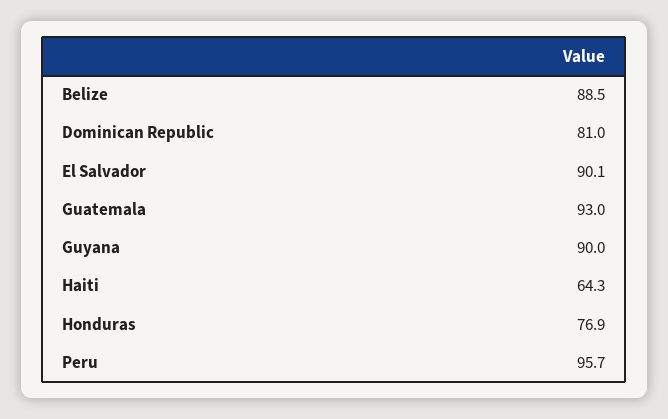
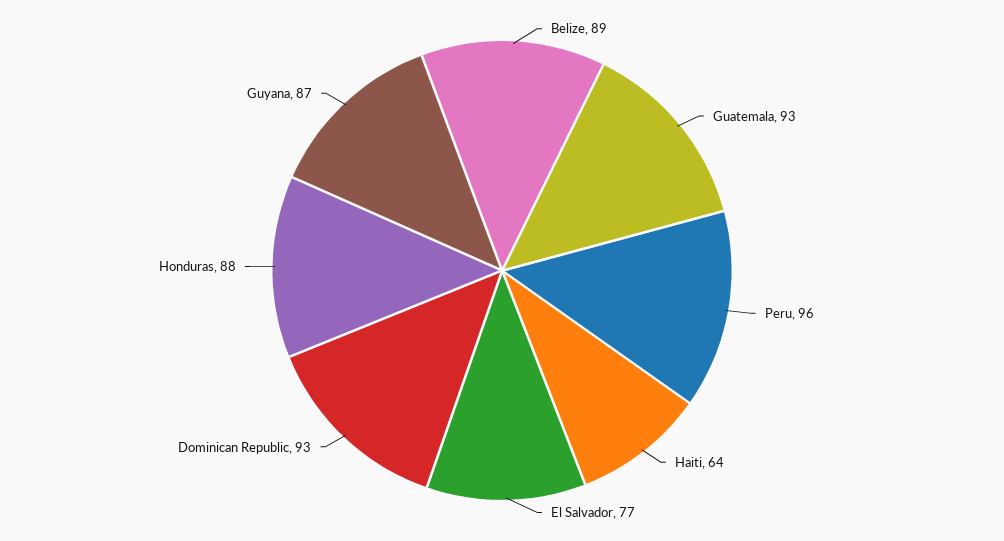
  {
    "Belize": 88.5,
-   "Dominican Republic": 81,
+   "Dominican Republic": 93,
-   "El Salvador": 90.1,
+   "El Salvador": 77,
    "Guatemala": 93,
-   "Guyana": 90,
+   "Guyana": 87,
    "Haiti": 64.3,
-   "Honduras": 76.9,
+   "Honduras": 88,
    "Peru": 95.7
  }

